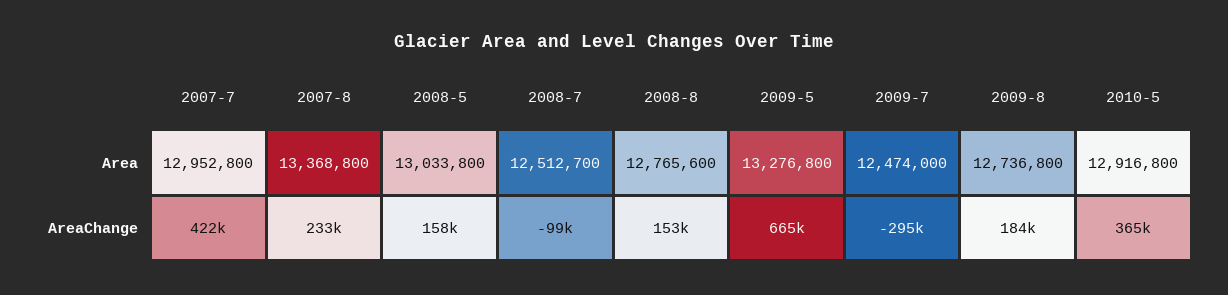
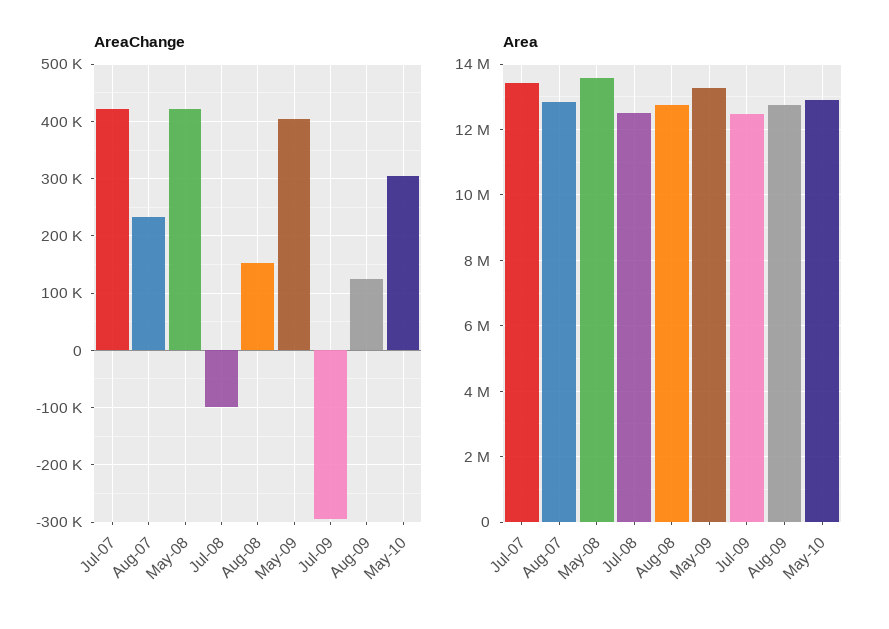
  {
    "Area": {
-     "2007-7": 12952800,
+     "2007-7": 13400000,
-     "2007-8": 13368800,
+     "2007-8": 12800000,
-     "2008-5": 13033800,
+     "2008-5": 13600000,
      "2008-7": 12512700,
      "2008-8": 12765600,
      "2009-5": 13276800,
      "2009-7": 12474000,
      "2009-8": 12736800,
      "2010-5": 12916800
    },
    "AreaChange": {
      "2007-7": 422000,
      "2007-8": 233000,
-     "2008-5": 158000,
+     "2008-5": 420000,
      "2008-7": -99000,
      "2008-8": 153000,
-     "2009-5": 665000,
+     "2009-5": 400000,
      "2009-7": -295000,
-     "2009-8": 184000,
+     "2009-8": 120000,
-     "2010-5": 365000
+     "2010-5": 300000
    }
  }

